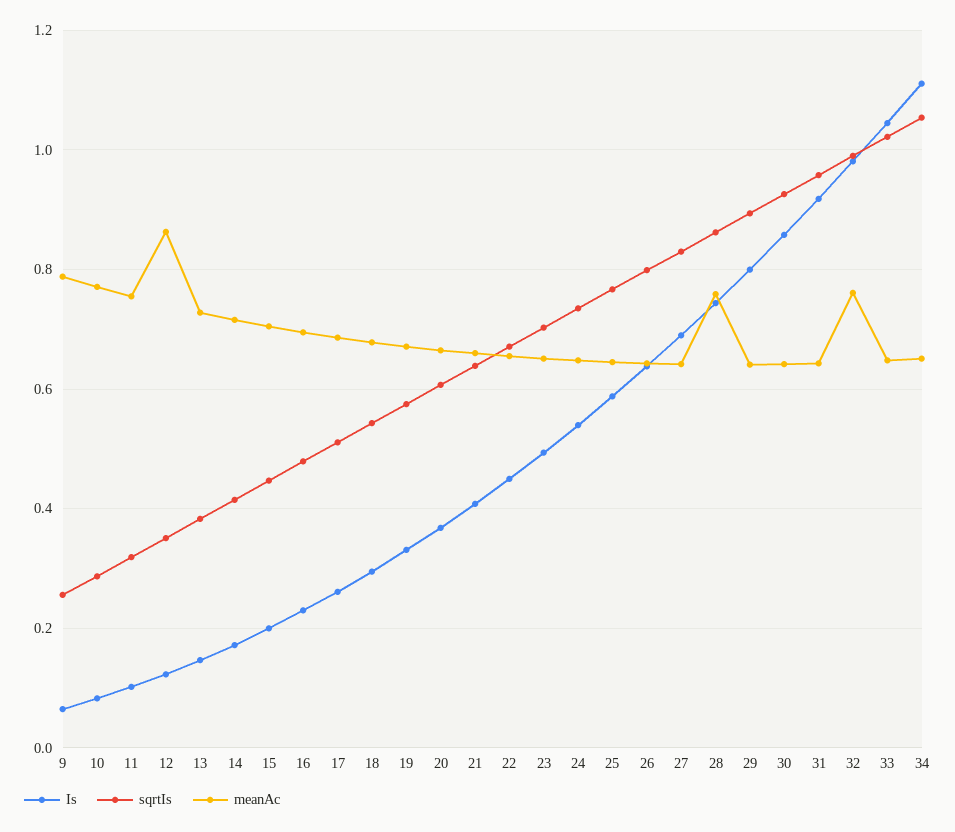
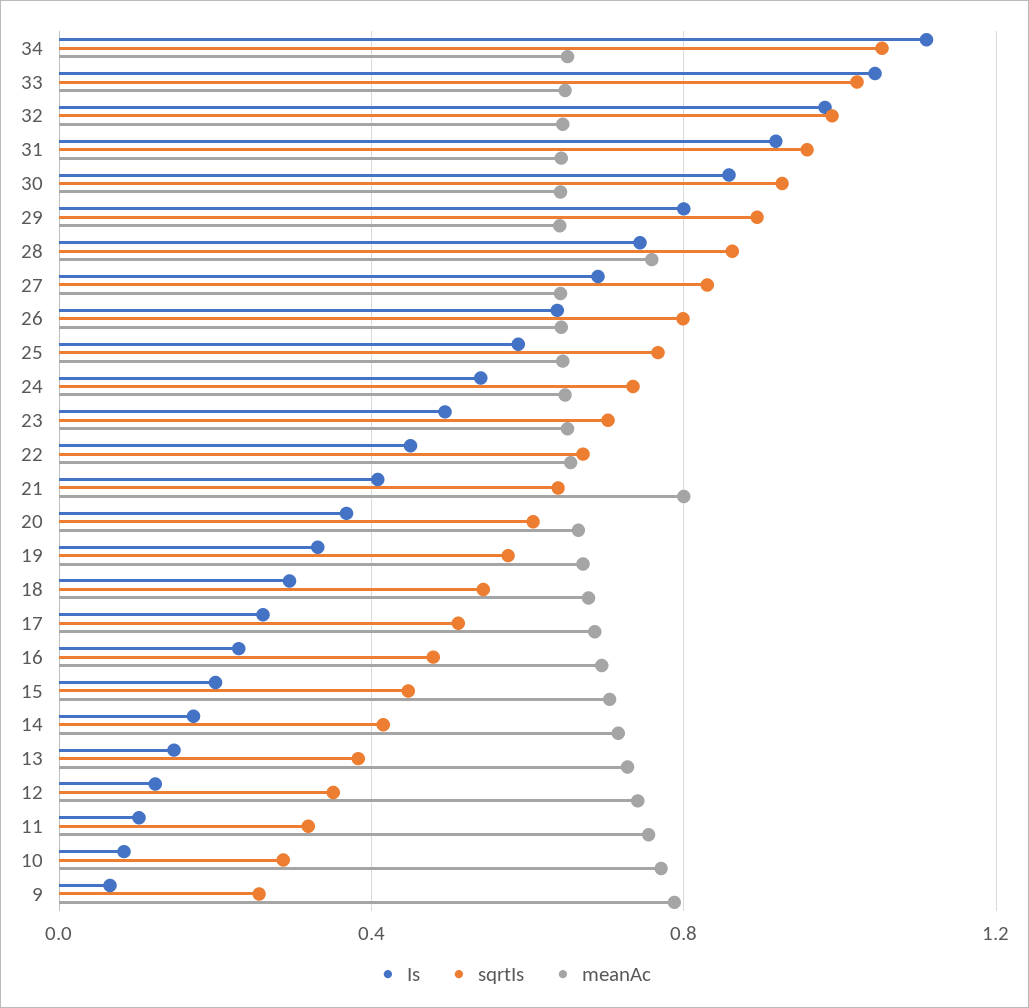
  {
    "Is": {
      "9": 0.06,
      "10": 0.08,
      "11": 0.1,
      "12": 0.12,
      "13": 0.14,
      "14": 0.18,
      "15": 0.2,
      "16": 0.24,
      "17": 0.26,
      "18": 0.3,
      "19": 0.34,
      "20": 0.36,
      "21": 0.4,
      "22": 0.46,
      "23": 0.5,
      "24": 0.54,
      "25": 0.58,
      "26": 0.64,
      "27": 0.7,
      "28": 0.74,
      "29": 0.8,
      "30": 0.86,
      "31": 0.92,
      "32": 0.98,
      "33": 1.04,
      "34": 1.12
    },
    "sqrtIs": {
      "9": 0.26,
      "10": 0.28,
      "11": 0.32,
      "12": 0.36,
      "13": 0.38,
      "14": 0.42,
      "15": 0.44,
      "16": 0.48,
      "17": 0.52,
      "18": 0.54,
      "19": 0.58,
      "20": 0.6,
      "21": 0.64,
      "22": 0.68,
      "23": 0.7,
      "24": 0.74,
      "25": 0.76,
      "26": 0.8,
      "27": 0.84,
      "28": 0.86,
      "29": 0.9,
      "30": 0.92,
      "31": 0.96,
      "32": 1,
      "33": 1.02,
      "34": 1.06
    },
    "meanAc": {
      "9": 0.78,
      "10": 0.78,
      "11": 0.76,
-     "12": 0.86,
+     "12": 0.75,
      "13": 0.72,
      "14": 0.72,
      "15": 0.7,
      "16": 0.7,
      "17": 0.68,
      "18": 0.68,
      "19": 0.68,
      "20": 0.66,
-     "21": 0.66,
+     "21": 0.8,
      "22": 0.66,
      "23": 0.66,
      "24": 0.64,
      "25": 0.64,
      "26": 0.64,
      "27": 0.64,
      "28": 0.76,
      "29": 0.64,
      "30": 0.64,
      "31": 0.64,
-     "32": 0.76,
+     "32": 0.65,
      "33": 0.64,
      "34": 0.66
    }
  }

